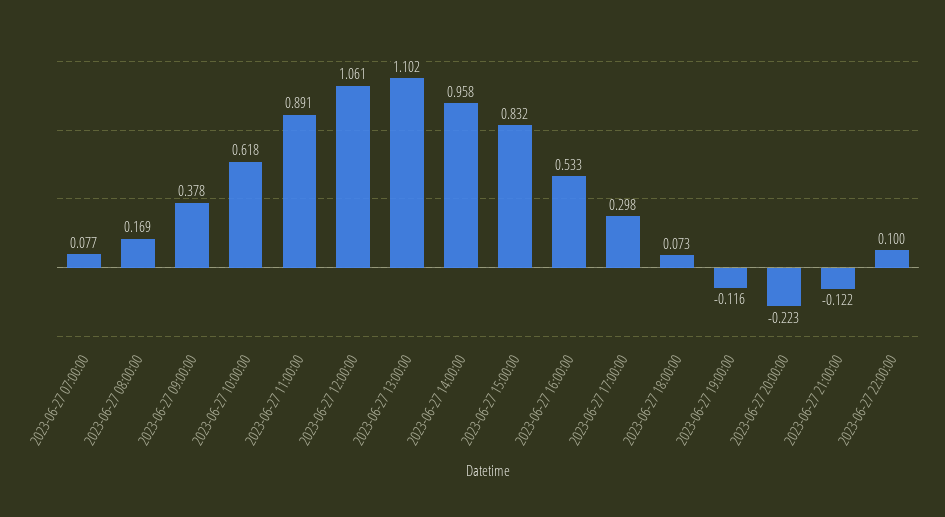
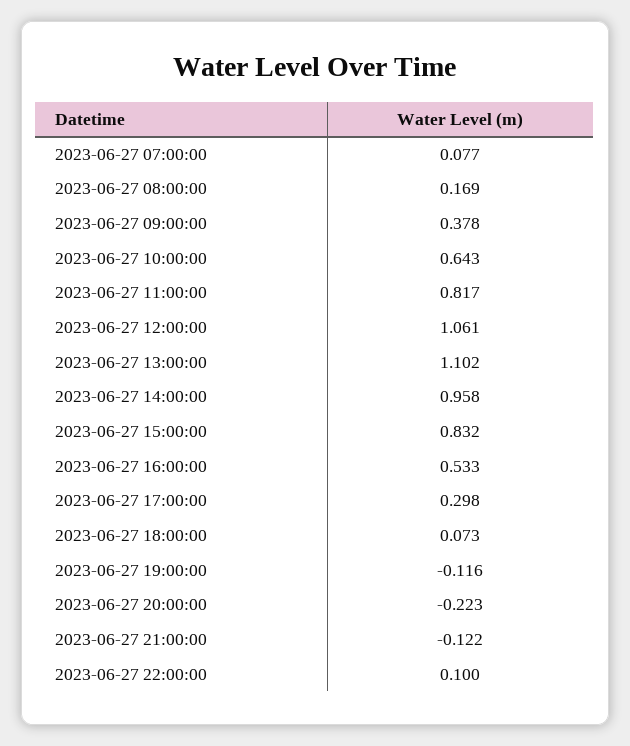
  {
    "2023-06-27 07:00:00": 0.077,
    "2023-06-27 08:00:00": 0.169,
    "2023-06-27 09:00:00": 0.378,
-   "2023-06-27 10:00:00": 0.618,
+   "2023-06-27 10:00:00": 0.643,
-   "2023-06-27 11:00:00": 0.891,
+   "2023-06-27 11:00:00": 0.817,
    "2023-06-27 12:00:00": 1.061,
    "2023-06-27 13:00:00": 1.102,
    "2023-06-27 14:00:00": 0.958,
    "2023-06-27 15:00:00": 0.832,
    "2023-06-27 16:00:00": 0.533,
    "2023-06-27 17:00:00": 0.298,
    "2023-06-27 18:00:00": 0.073,
    "2023-06-27 19:00:00": -0.116,
    "2023-06-27 20:00:00": -0.223,
    "2023-06-27 21:00:00": -0.122,
    "2023-06-27 22:00:00": 0.1
  }

